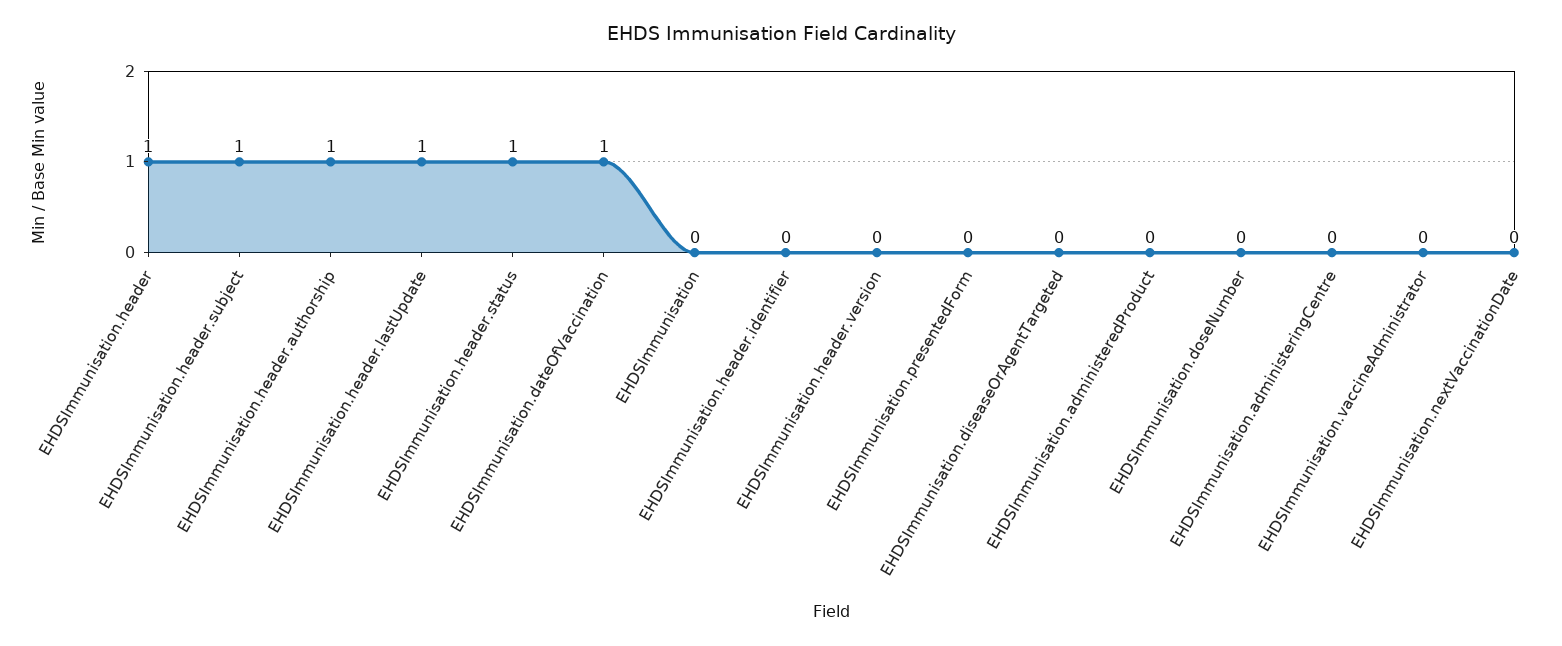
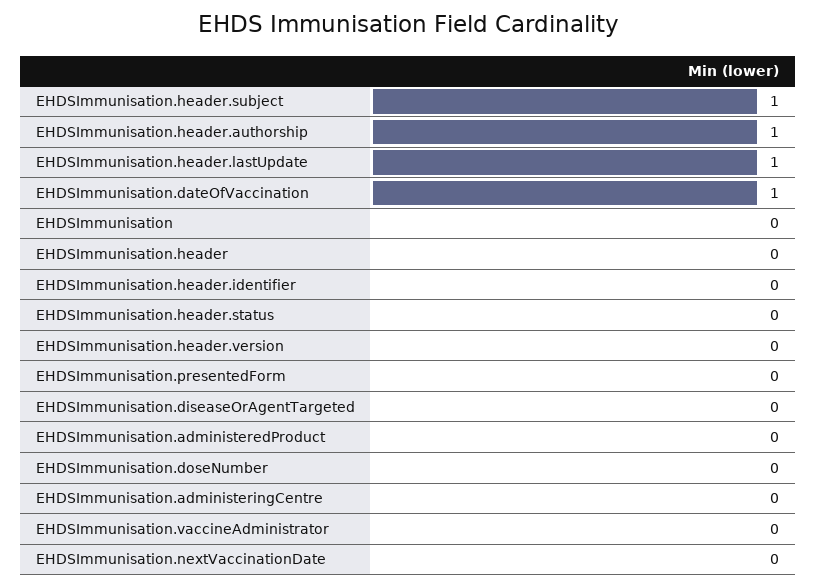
  {
-   "EHDSImmunisation.header": 1,
+   "EHDSImmunisation.header": 0,
    "EHDSImmunisation.header.subject": 1,
    "EHDSImmunisation.header.authorship": 1,
    "EHDSImmunisation.header.lastUpdate": 1,
-   "EHDSImmunisation.header.status": 1,
+   "EHDSImmunisation.header.status": 0,
    "EHDSImmunisation.dateOfVaccination": 1,
    "EHDSImmunisation": 0,
    "EHDSImmunisation.header.identifier": 0,
    "EHDSImmunisation.header.version": 0,
    "EHDSImmunisation.presentedForm": 0,
    "EHDSImmunisation.diseaseOrAgentTargeted": 0,
    "EHDSImmunisation.administeredProduct": 0,
    "EHDSImmunisation.doseNumber": 0,
    "EHDSImmunisation.administeringCentre": 0,
    "EHDSImmunisation.vaccineAdministrator": 0,
    "EHDSImmunisation.nextVaccinationDate": 0
  }

